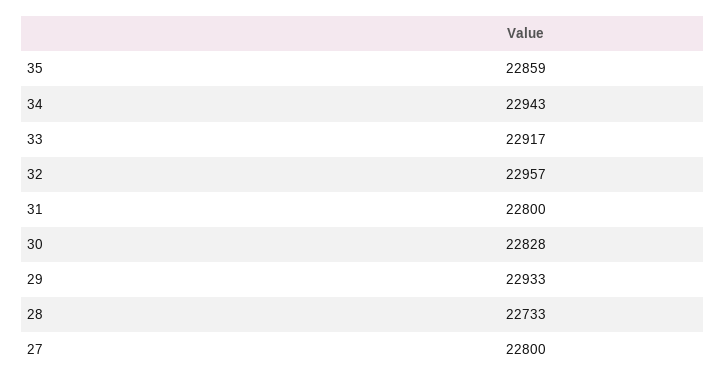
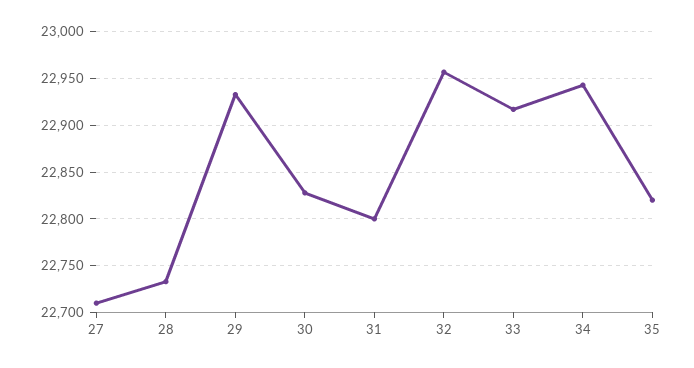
  {
-   "35": 22859,
+   "35": 22820,
    "34": 22943,
    "33": 22917,
    "32": 22957,
    "31": 22800,
    "30": 22828,
    "29": 22933,
    "28": 22733,
-   "27": 22800
+   "27": 22710
  }

